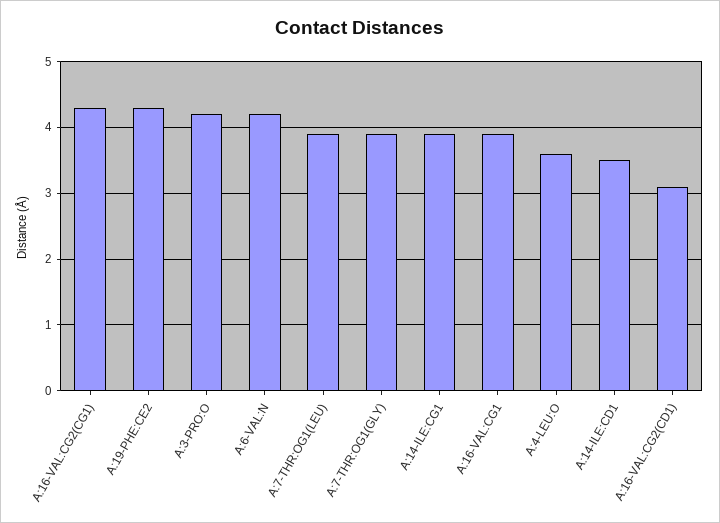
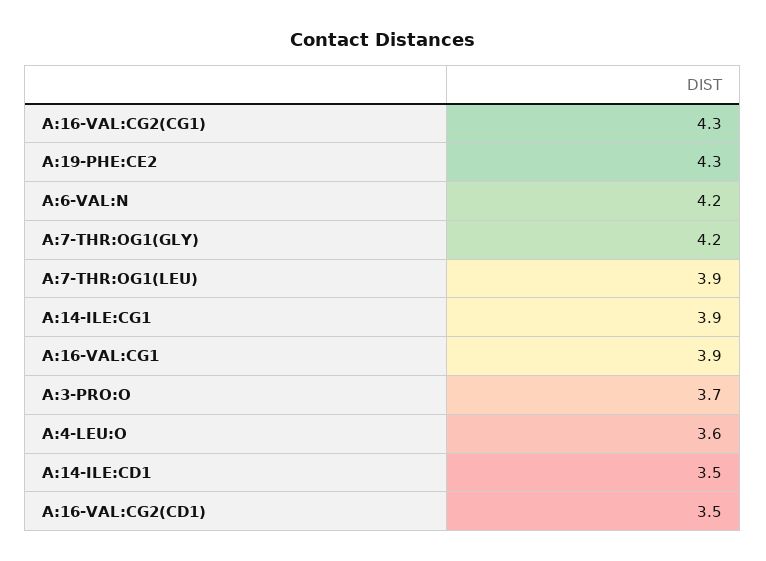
  {
    "A:16-VAL:CG2(CG1)": 4.3,
    "A:19-PHE:CE2": 4.3,
-   "A:3-PRO:O": 4.2,
+   "A:3-PRO:O": 3.7,
    "A:6-VAL:N": 4.2,
    "A:7-THR:OG1(LEU)": 3.9,
-   "A:7-THR:OG1(GLY)": 3.9,
+   "A:7-THR:OG1(GLY)": 4.2,
    "A:14-ILE:CG1": 3.9,
    "A:16-VAL:CG1": 3.9,
    "A:4-LEU:O": 3.6,
    "A:14-ILE:CD1": 3.5,
-   "A:16-VAL:CG2(CD1)": 3.1
+   "A:16-VAL:CG2(CD1)": 3.5
  }

